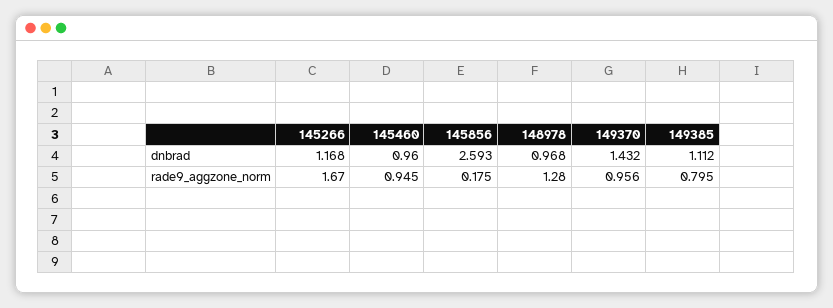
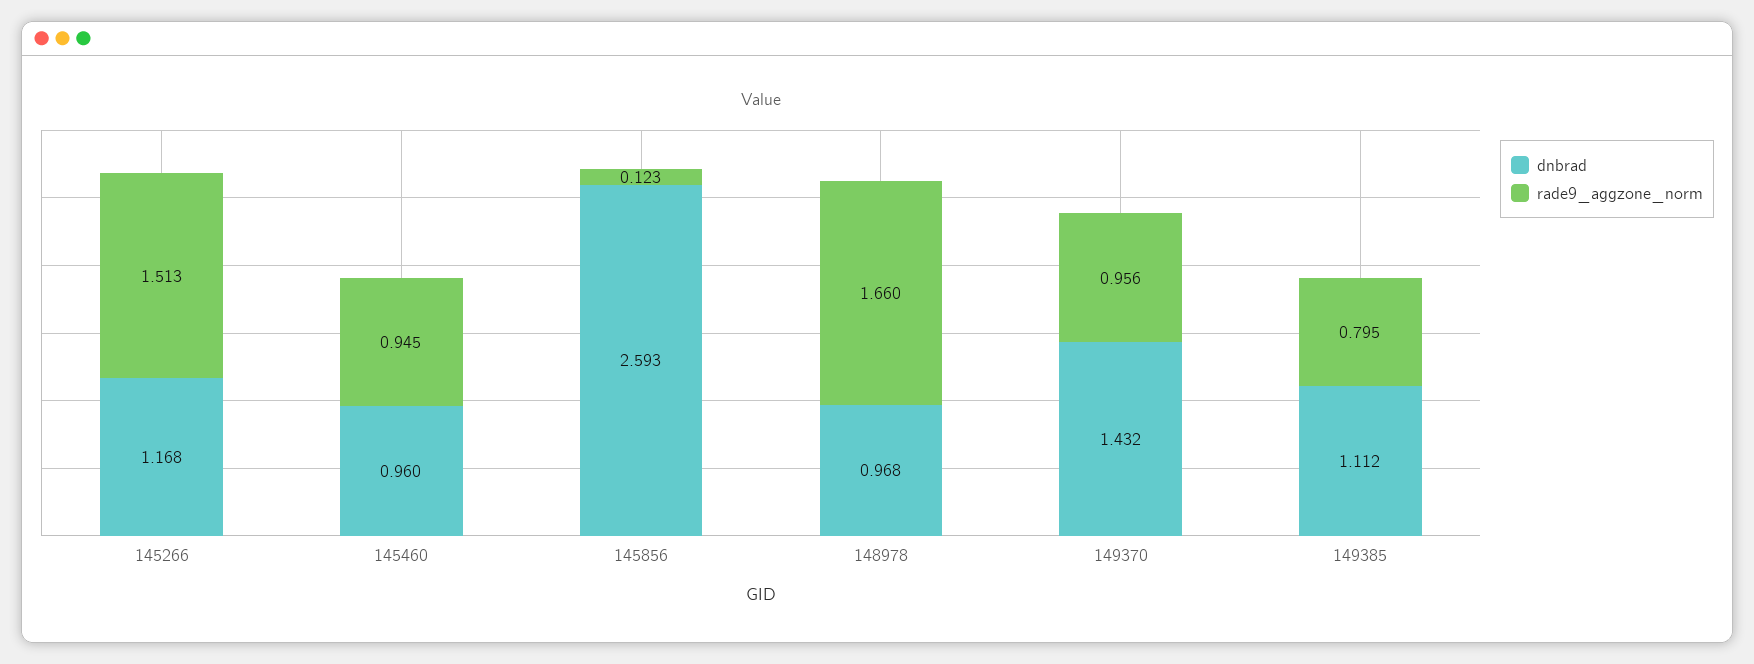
  {
    "dnbrad": {
      "145266": 1.168,
      "145460": 0.96,
      "145856": 2.593,
      "148978": 0.968,
      "149370": 1.432,
      "149385": 1.112
    },
    "rade9_aggzone_norm": {
-     "145266": 1.67,
+     "145266": 1.513,
      "145460": 0.945,
-     "145856": 0.175,
+     "145856": 0.123,
-     "148978": 1.28,
+     "148978": 1.66,
      "149370": 0.956,
      "149385": 0.795
    }
  }

